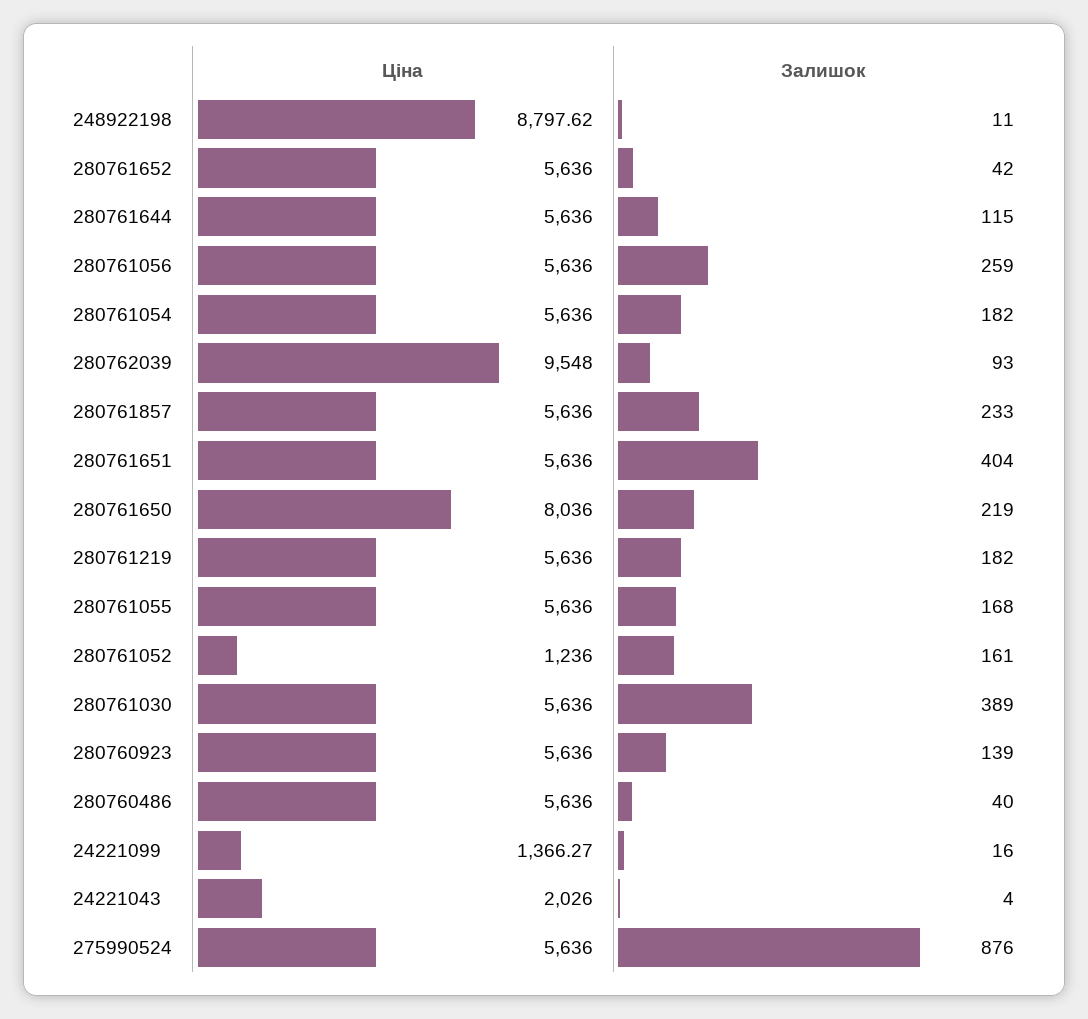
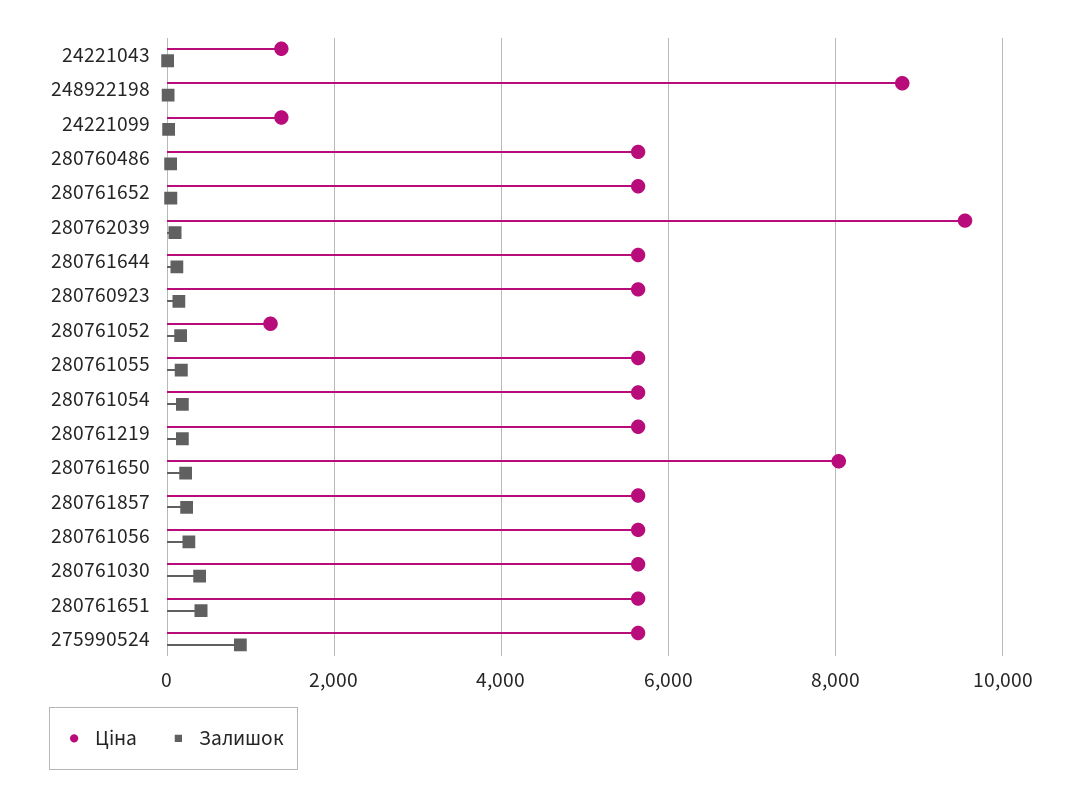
  {
    "Ціна": {
      "248922198": 8797.62,
      "280761652": 5636,
      "280761644": 5636,
      "280761056": 5636,
      "280761054": 5636,
      "280762039": 9548,
      "280761857": 5636,
      "280761651": 5636,
      "280761650": 8036,
      "280761219": 5636,
      "280761055": 5636,
      "280761052": 1236,
      "280761030": 5636,
      "280760923": 5636,
      "280760486": 5636,
      "24221099": 1366.27,
-     "24221043": 2026,
+     "24221043": 1400,
      "275990524": 5636
    },
    "Залишок": {
      "248922198": 11,
      "280761652": 42,
      "280761644": 115,
      "280761056": 259,
      "280761054": 182,
      "280762039": 93,
      "280761857": 233,
      "280761651": 404,
      "280761650": 219,
      "280761219": 182,
      "280761055": 168,
      "280761052": 161,
      "280761030": 389,
      "280760923": 139,
      "280760486": 40,
      "24221099": 16,
      "24221043": 4,
      "275990524": 876
    }
  }

